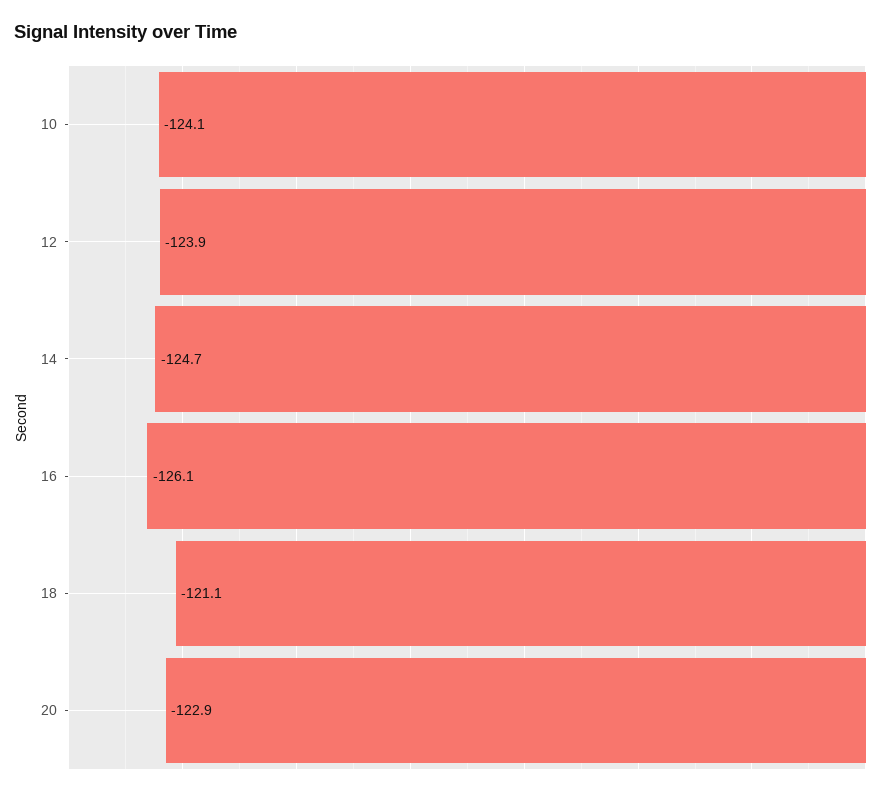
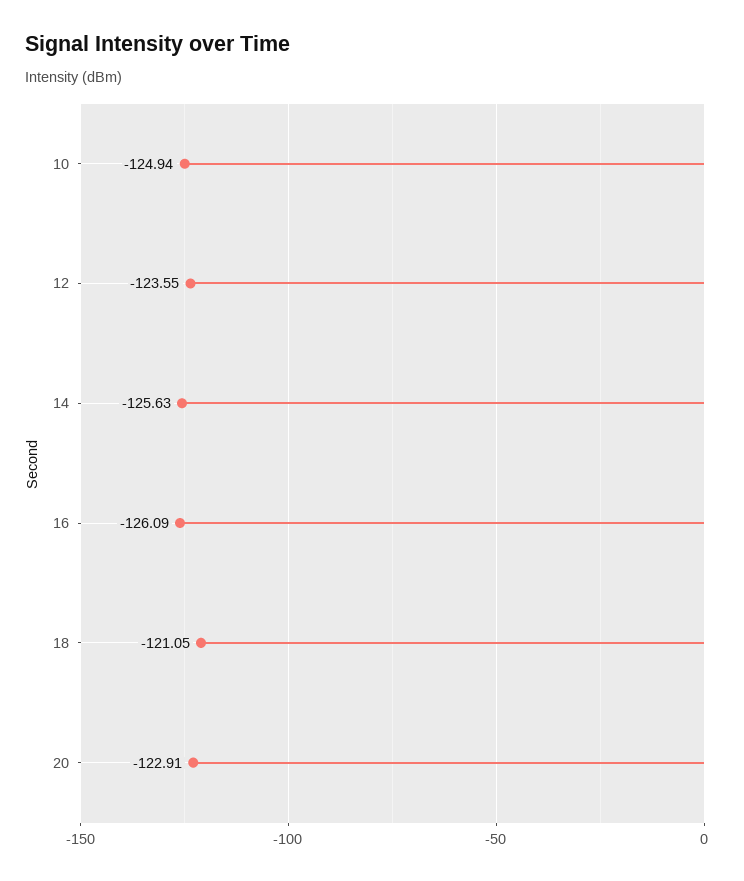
  {
-   "10": -124.1,
+   "10": -124.94,
-   "12": -123.9,
+   "12": -123.55,
-   "14": -124.7,
+   "14": -125.63,
    "16": -126.09,
    "18": -121.05,
    "20": -122.91
  }

